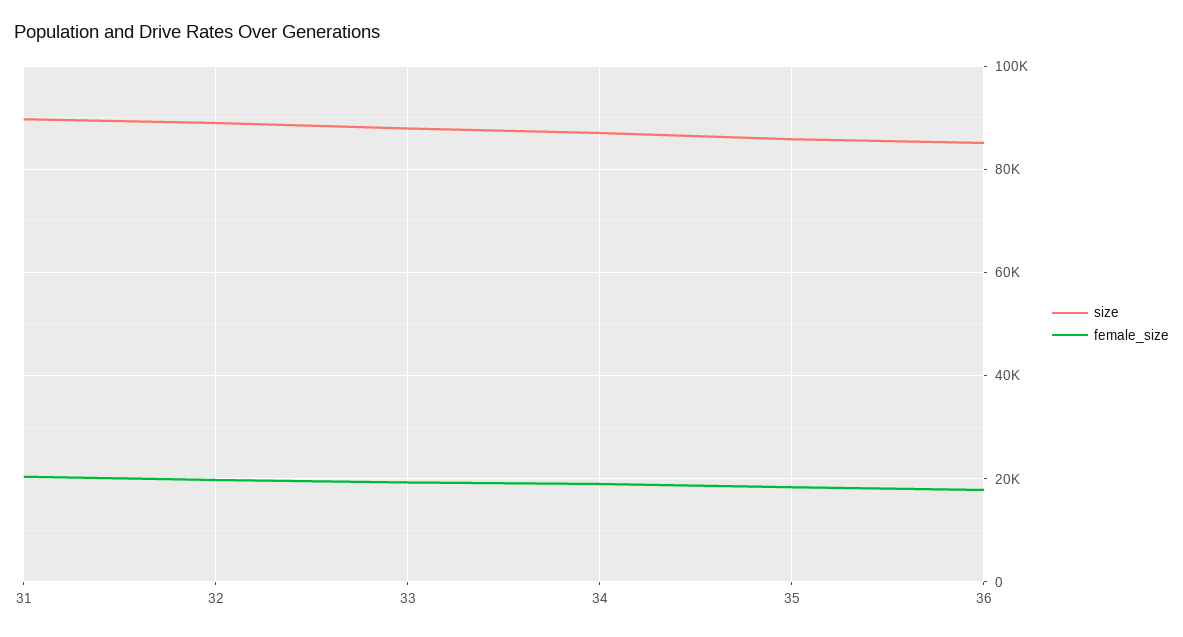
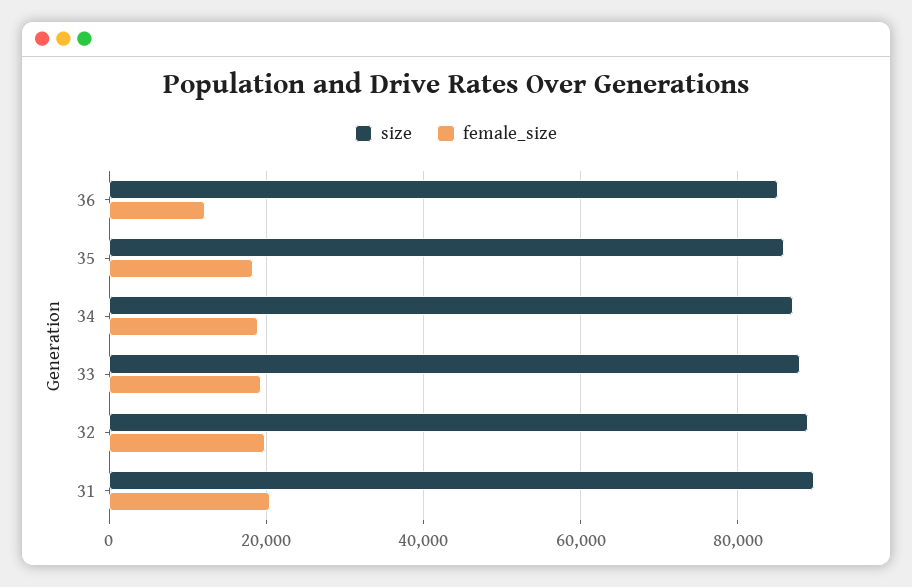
  {
    "size": {
      "31": 90000,
      "32": 88000,
      "33": 88000,
      "34": 88000,
      "35": 86000,
      "36": 86000
    },
    "female_size": {
      "31": 20000,
      "32": 20000,
      "33": 20000,
      "34": 18000,
      "35": 18000,
-     "36": 18000
+     "36": 12000
    }
  }

